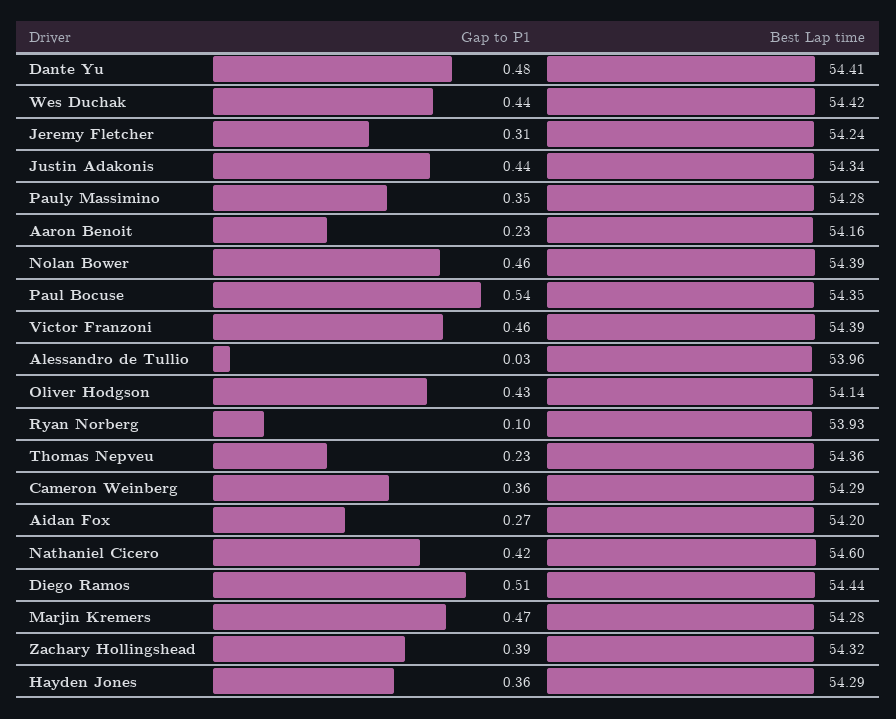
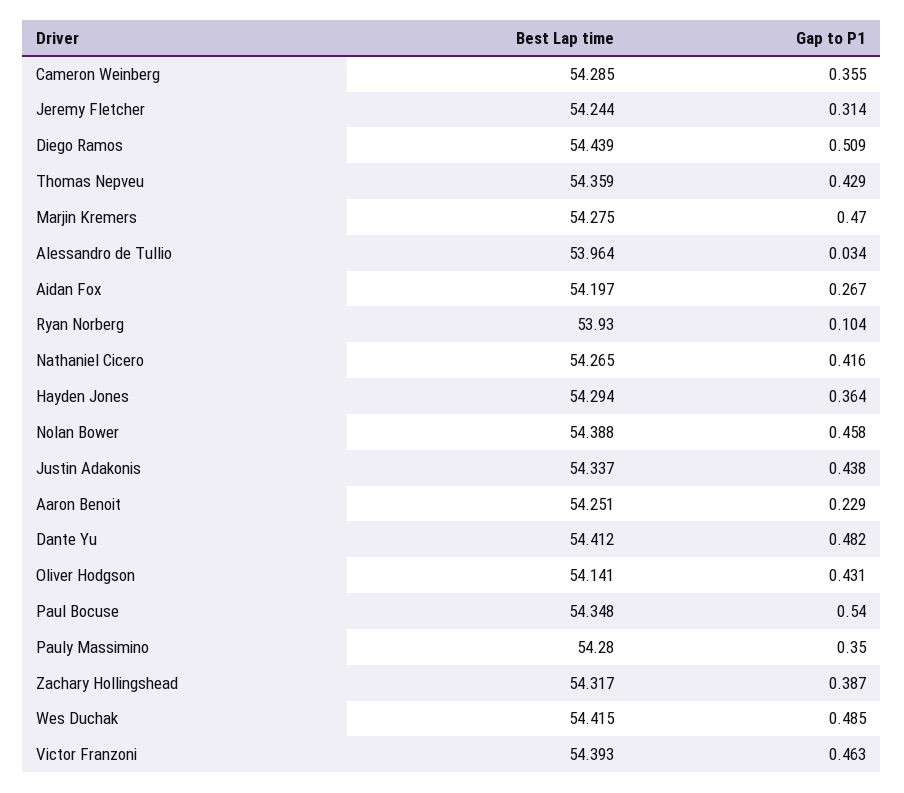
  {
    "Gap to P1": {
      "Dante Yu": 0.482,
-     "Wes Duchak": 0.44,
+     "Wes Duchak": 0.485,
      "Jeremy Fletcher": 0.314,
      "Justin Adakonis": 0.438,
      "Pauly Massimino": 0.35,
      "Aaron Benoit": 0.229,
      "Nolan Bower": 0.458,
      "Paul Bocuse": 0.54,
      "Victor Franzoni": 0.463,
      "Alessandro de Tullio": 0.034,
      "Oliver Hodgson": 0.431,
      "Ryan Norberg": 0.104,
-     "Thomas Nepveu": 0.23,
+     "Thomas Nepveu": 0.429,
      "Cameron Weinberg": 0.355,
      "Aidan Fox": 0.267,
      "Nathaniel Cicero": 0.416,
      "Diego Ramos": 0.509,
      "Marjin Kremers": 0.47,
      "Zachary Hollingshead": 0.387,
      "Hayden Jones": 0.364
    },
    "Best Lap time": {
      "Dante Yu": 54.412,
      "Wes Duchak": 54.415,
      "Jeremy Fletcher": 54.244,
      "Justin Adakonis": 54.337,
      "Pauly Massimino": 54.28,
-     "Aaron Benoit": 54.16,
+     "Aaron Benoit": 54.251,
      "Nolan Bower": 54.388,
      "Paul Bocuse": 54.348,
      "Victor Franzoni": 54.393,
      "Alessandro de Tullio": 53.964,
      "Oliver Hodgson": 54.141,
      "Ryan Norberg": 53.93,
      "Thomas Nepveu": 54.359,
      "Cameron Weinberg": 54.285,
      "Aidan Fox": 54.197,
-     "Nathaniel Cicero": 54.6,
+     "Nathaniel Cicero": 54.265,
      "Diego Ramos": 54.439,
      "Marjin Kremers": 54.275,
      "Zachary Hollingshead": 54.317,
      "Hayden Jones": 54.294
    }
  }

